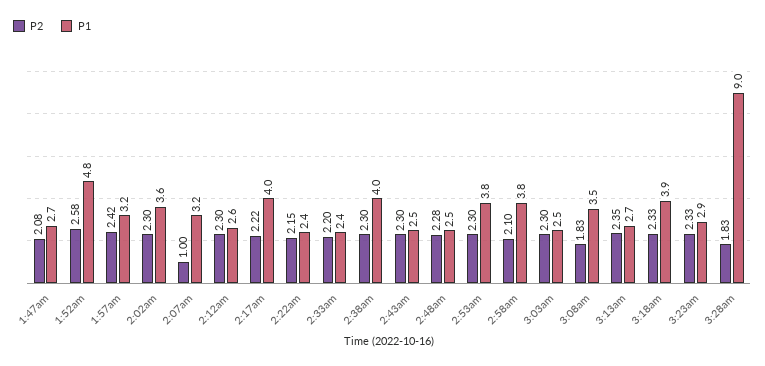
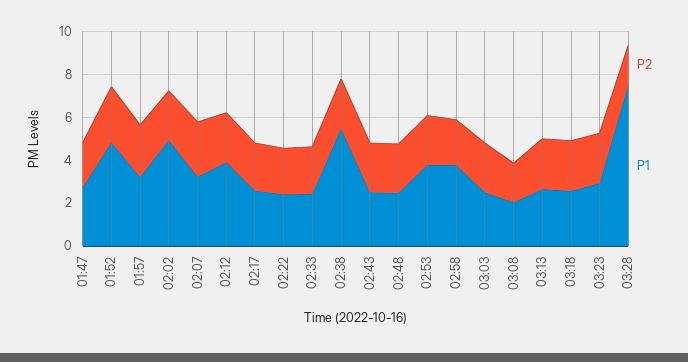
  {
    "P2": {
      "1:47am": 2.08,
      "1:52am": 2.58,
      "1:57am": 2.42,
      "2:02am": 2.3,
-     "2:07am": 1,
+     "2:07am": 2.5,
      "2:12am": 2.3,
      "2:17am": 2.22,
      "2:22am": 2.15,
      "2:33am": 2.2,
      "2:38am": 2.3,
      "2:43am": 2.3,
      "2:48am": 2.28,
      "2:53am": 2.3,
      "2:58am": 2.1,
      "3:03am": 2.3,
      "3:08am": 1.83,
      "3:13am": 2.35,
      "3:18am": 2.33,
      "3:23am": 2.33,
      "3:28am": 1.83
    },
    "P1": {
      "1:47am": 2.7,
      "1:52am": 4.8,
      "1:57am": 3.2,
-     "2:02am": 3.6,
+     "2:02am": 5,
      "2:07am": 3.2,
-     "2:12am": 2.6,
+     "2:12am": 4,
-     "2:17am": 4,
+     "2:17am": 2.5,
      "2:22am": 2.4,
      "2:33am": 2.4,
-     "2:38am": 4,
+     "2:38am": 5.5,
      "2:43am": 2.5,
      "2:48am": 2.5,
      "2:53am": 3.8,
      "2:58am": 3.8,
      "3:03am": 2.5,
-     "3:08am": 3.5,
+     "3:08am": 2,
      "3:13am": 2.7,
-     "3:18am": 3.9,
+     "3:18am": 2.5,
      "3:23am": 2.9,
-     "3:28am": 9
+     "3:28am": 7.5
    }
  }

